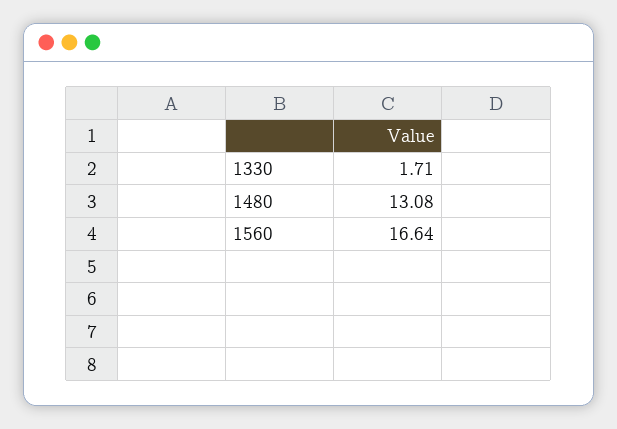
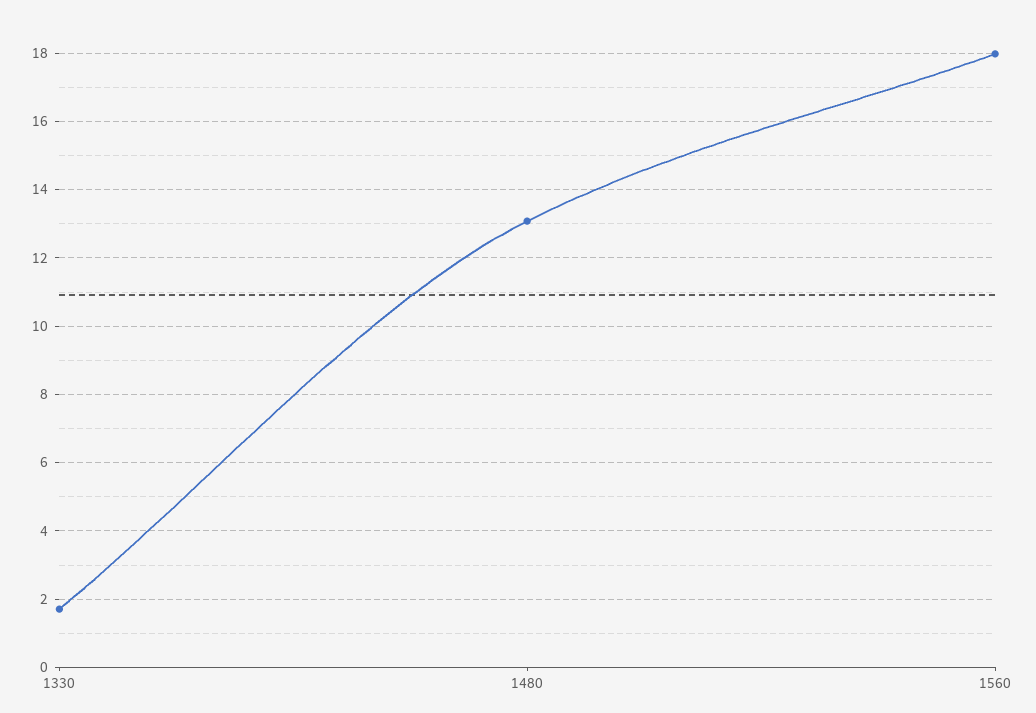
  {
    "1330": 1.71,
    "1480": 13.08,
-   "1560": 16.64
+   "1560": 18
  }

